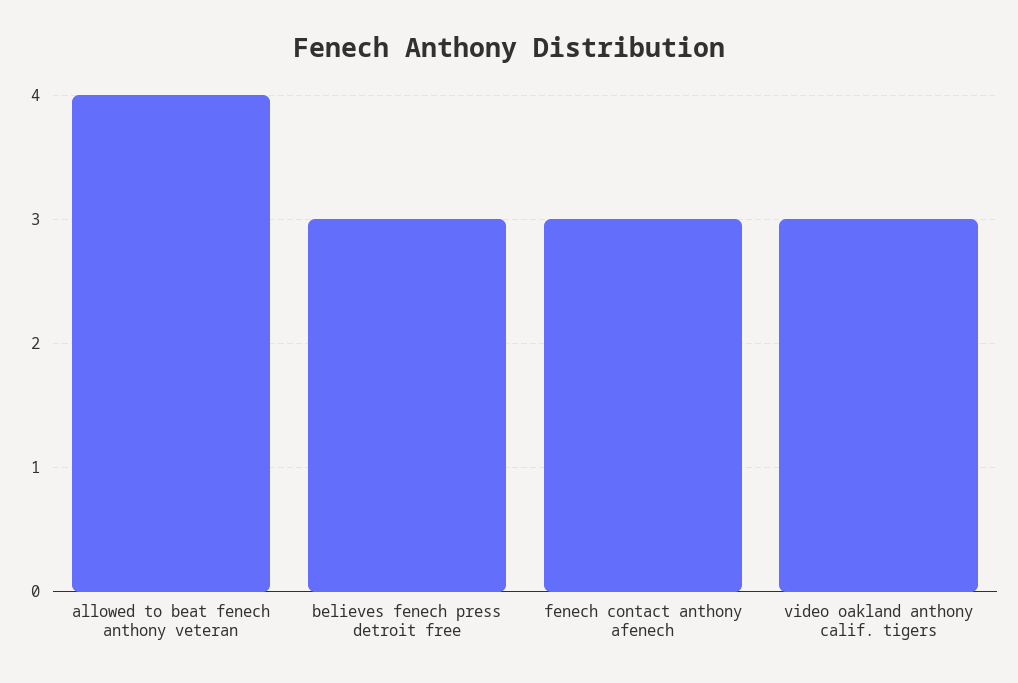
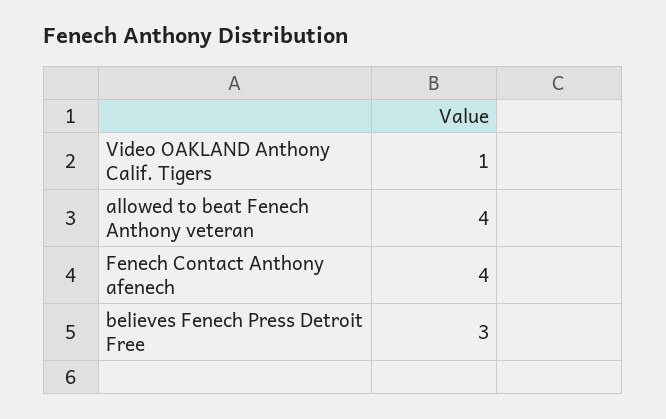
  {
    "allowed to beat fenech anthony veteran": 4,
    "believes fenech press detroit free": 3,
-   "fenech contact anthony afenech": 3,
+   "fenech contact anthony afenech": 4,
-   "video oakland anthony calif. tigers": 3
+   "video oakland anthony calif. tigers": 1
  }

